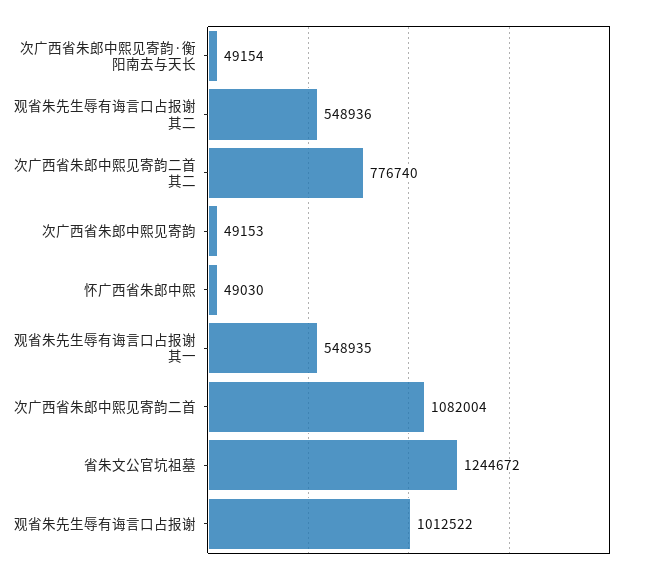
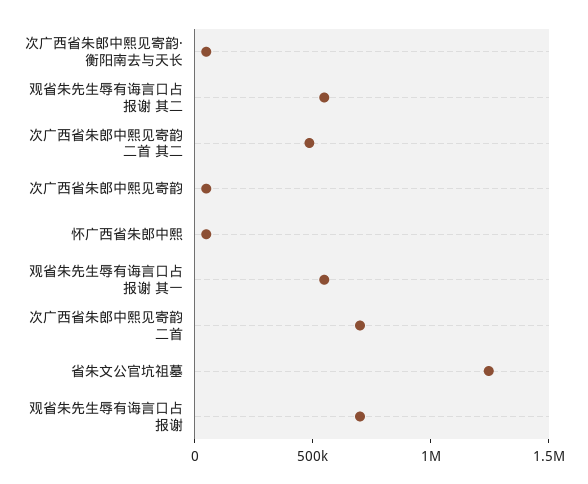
  {
    "次广西省朱郎中熙见寄韵·衡阳南去与天长": 49154,
    "观省朱先生辱有诲言口占报谢 其二": 548936,
-   "次广西省朱郎中熙见寄韵二首 其二": 776740,
+   "次广西省朱郎中熙见寄韵二首 其二": 500000,
    "次广西省朱郎中熙见寄韵": 49153,
    "怀广西省朱郎中熙": 49030,
    "观省朱先生辱有诲言口占报谢 其一": 548935,
-   "次广西省朱郎中熙见寄韵二首": 1082004,
+   "次广西省朱郎中熙见寄韵二首": 700000,
    "省朱文公官坑祖墓": 1244672,
-   "观省朱先生辱有诲言口占报谢": 1012522
+   "观省朱先生辱有诲言口占报谢": 700000
  }

